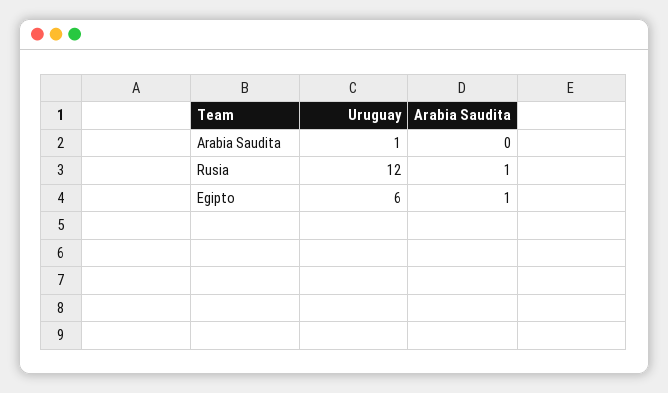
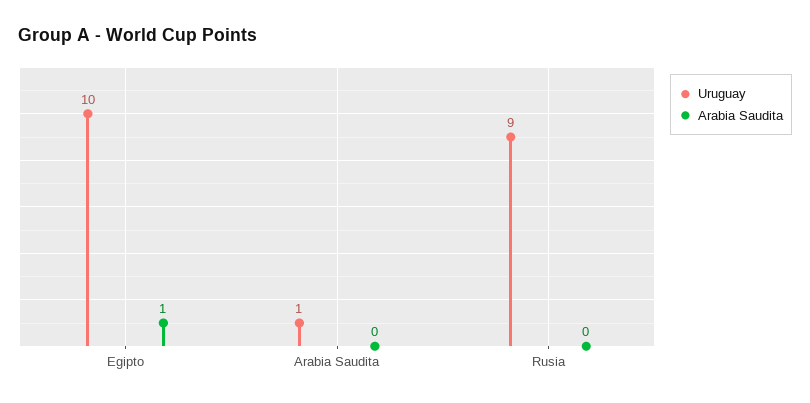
  {
    "Uruguay": {
      "Arabia Saudita": 1,
-     "Rusia": 12,
+     "Rusia": 9,
-     "Egipto": 6
+     "Egipto": 10
    },
    "Arabia Saudita": {
      "Arabia Saudita": 0,
-     "Rusia": 1,
+     "Rusia": 0,
      "Egipto": 1
    }
  }

